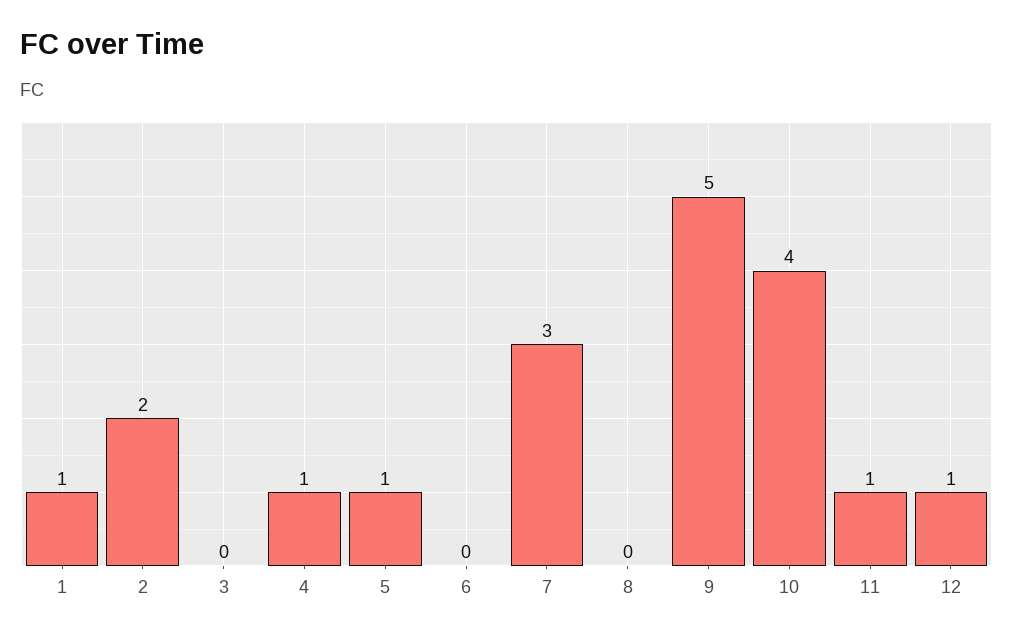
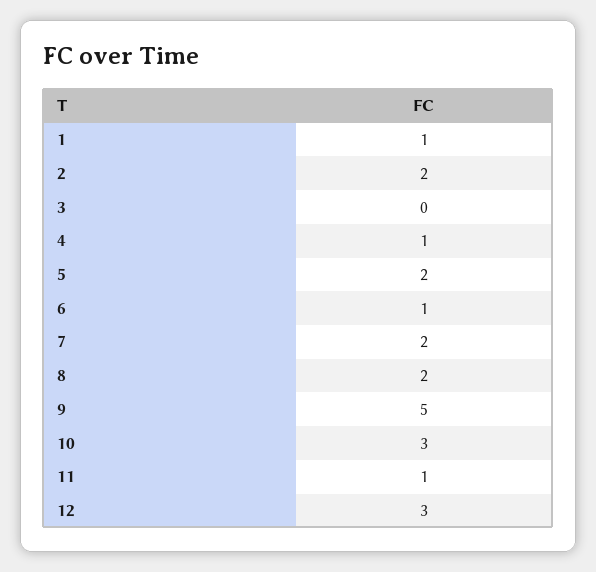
  {
    "1": 1,
    "2": 2,
    "3": 0,
    "4": 1,
-   "5": 1,
+   "5": 2,
-   "6": 0,
+   "6": 1,
-   "7": 3,
+   "7": 2,
-   "8": 0,
+   "8": 2,
    "9": 5,
-   "10": 4,
+   "10": 3,
    "11": 1,
-   "12": 1
+   "12": 3
  }

